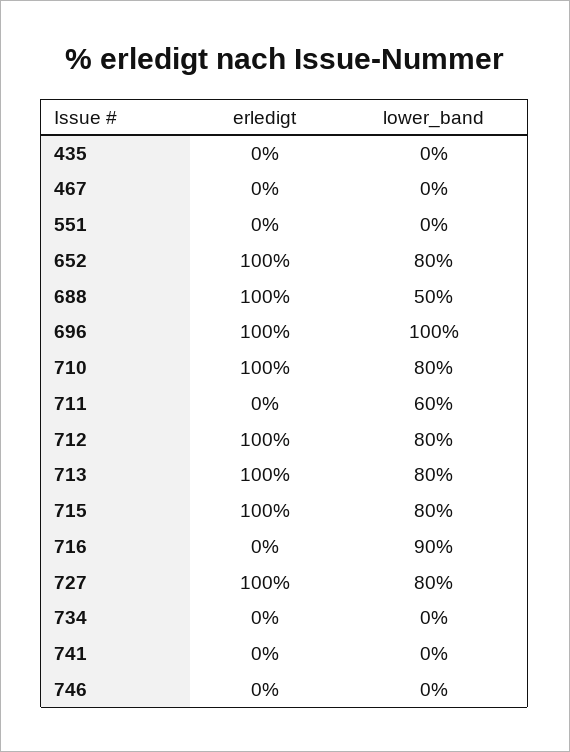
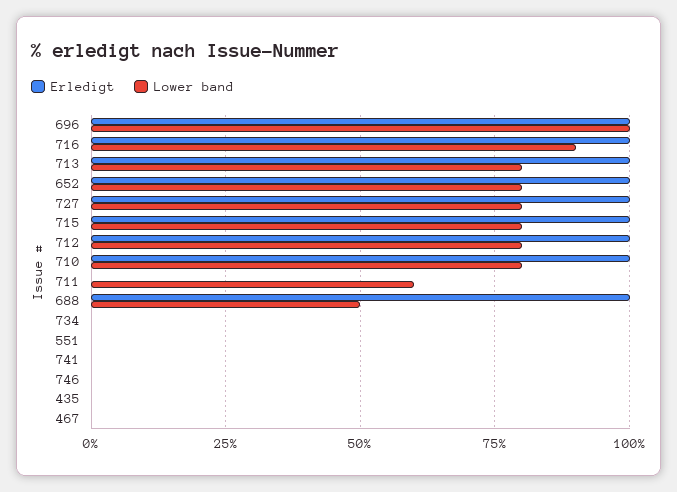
  {
    "erledigt": {
      "435": 0,
      "467": 0,
      "551": 0,
      "652": 100,
      "688": 100,
      "696": 100,
      "710": 100,
      "711": 0,
      "712": 100,
      "713": 100,
      "715": 100,
-     "716": 0,
+     "716": 100,
      "727": 100,
      "734": 0,
      "741": 0,
      "746": 0
    },
    "lower_band": {
      "435": 0,
      "467": 0,
      "551": 0,
      "652": 80,
      "688": 50,
      "696": 100,
      "710": 80,
      "711": 60,
      "712": 80,
      "713": 80,
      "715": 80,
      "716": 90,
      "727": 80,
      "734": 0,
      "741": 0,
      "746": 0
    }
  }

